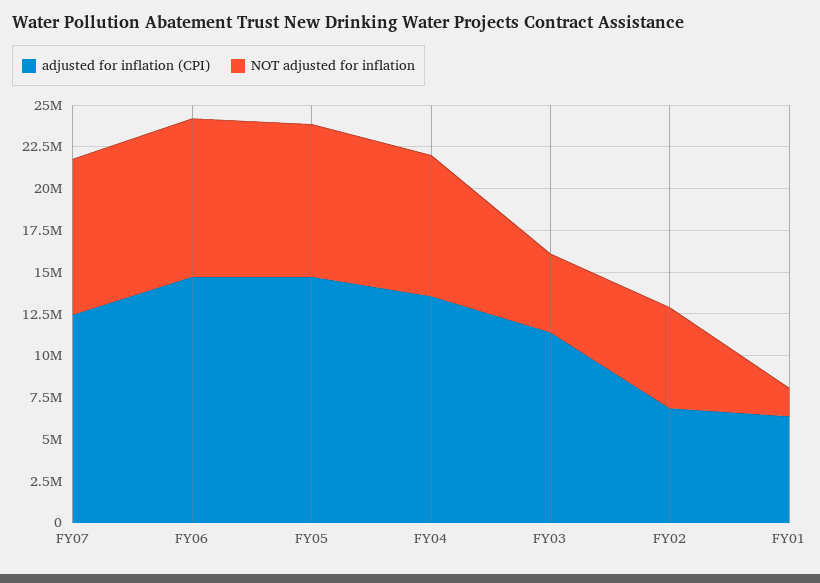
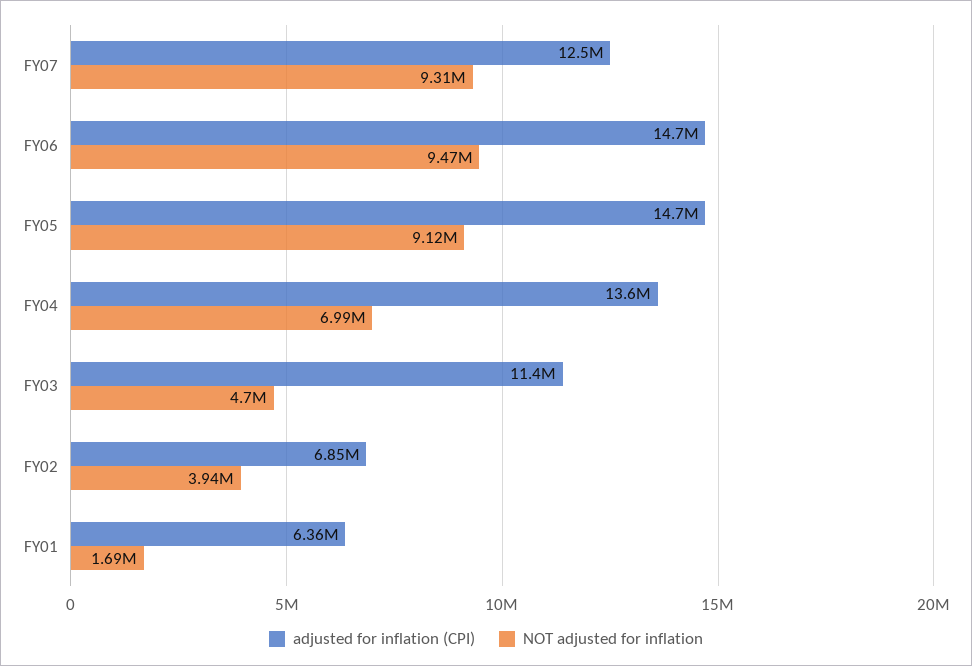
  {
    "adjusted for inflation (CPI)": {
      "FY07": 12500000,
      "FY06": 14700000,
      "FY05": 14700000,
      "FY04": 13600000,
      "FY03": 11400000,
      "FY02": 6850000,
      "FY01": 6360000
    },
    "NOT adjusted for inflation": {
      "FY07": 9310000,
      "FY06": 9470000,
      "FY05": 9120000,
-     "FY04": 8500000,
+     "FY04": 6990000,
      "FY03": 4700000,
-     "FY02": 6000000,
+     "FY02": 3940000,
      "FY01": 1690000
    }
  }

